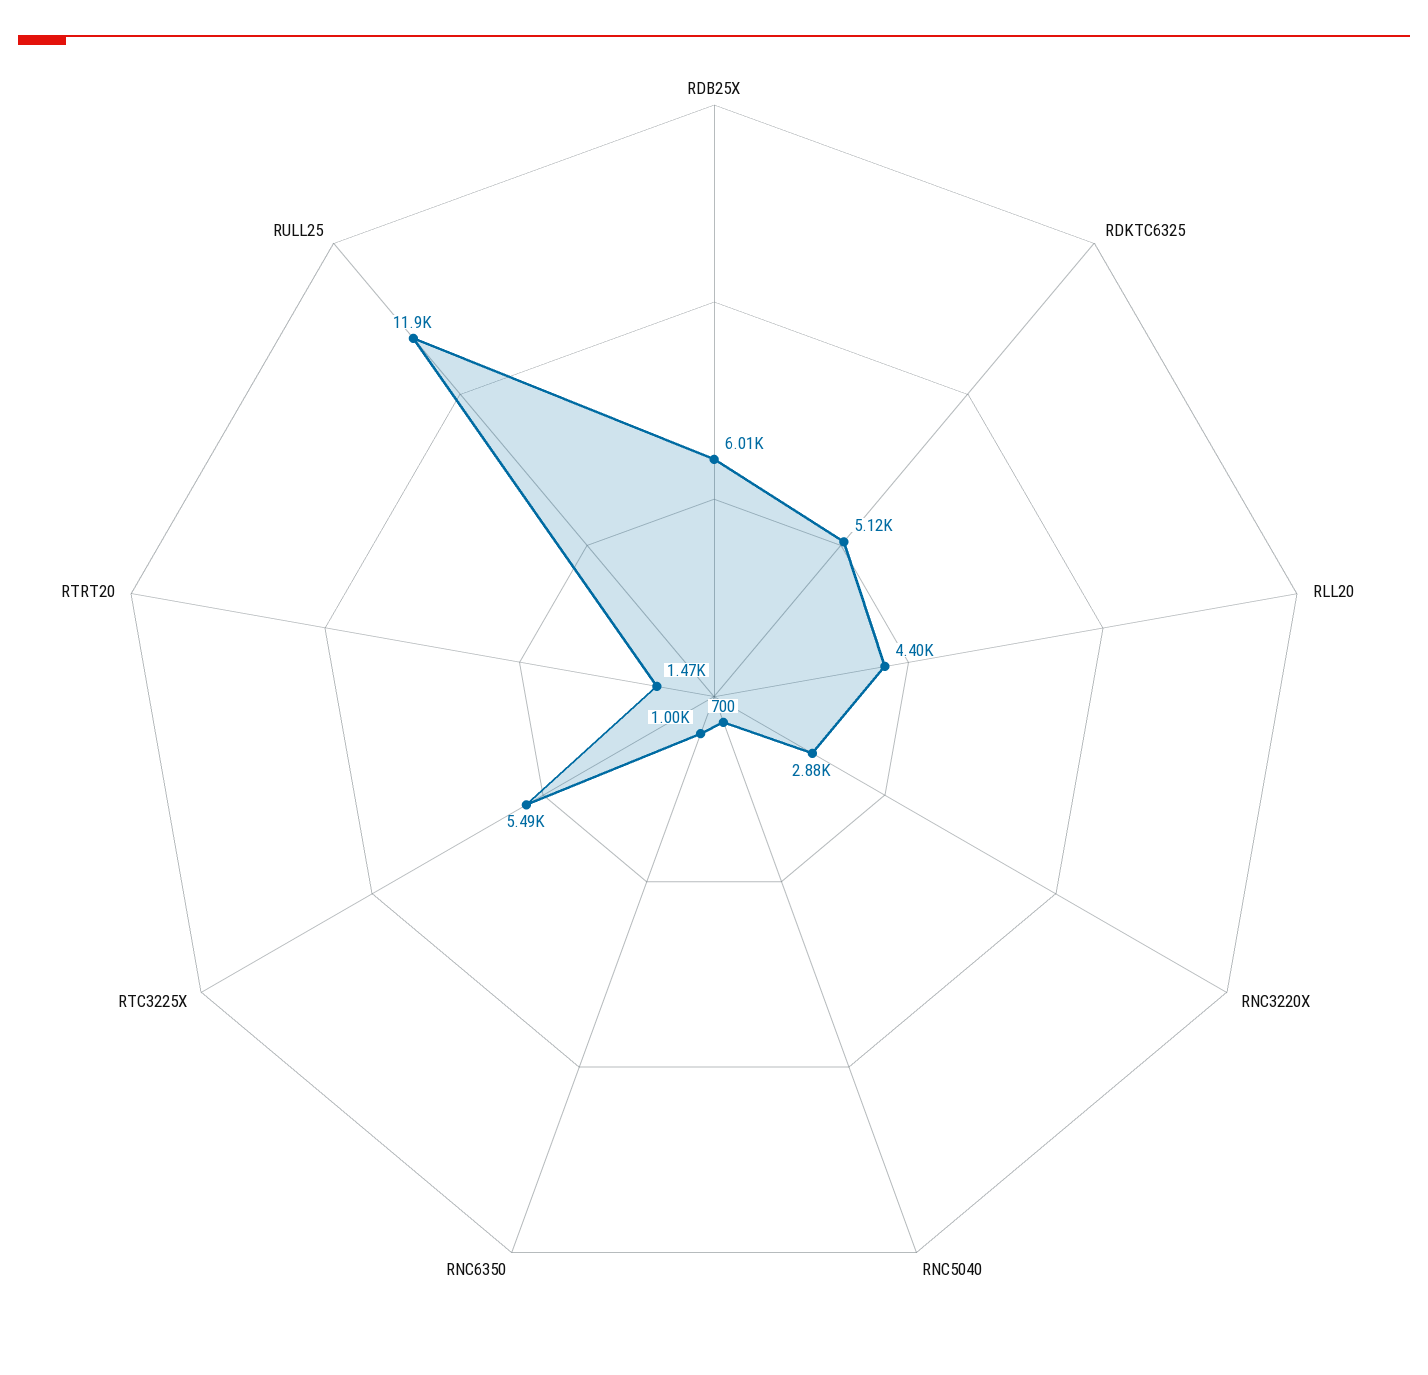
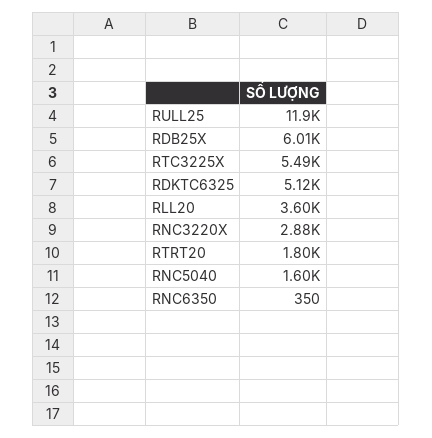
  {
    "RDB25X": 6010,
    "RDKTC6325": 5120,
-   "RLL20": 4400,
+   "RLL20": 3600,
    "RNC3220X": 2880,
-   "RNC5040": 700,
+   "RNC5040": 1600,
-   "RNC6350": 1000,
+   "RNC6350": 350,
    "RTC3225X": 5490,
-   "RTRT20": 1470,
+   "RTRT20": 1800,
    "RULL25": 11900
  }

